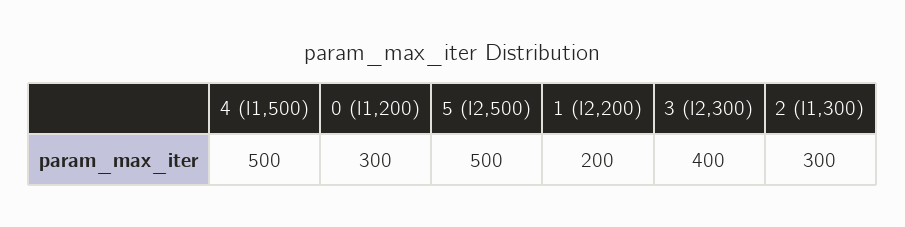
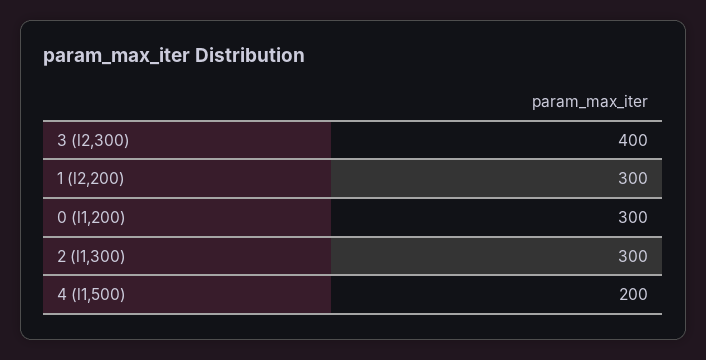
  {
-   "4 (l1,500)": 500,
+   "4 (l1,500)": 200,
    "0 (l1,200)": 300,
-   "5 (l2,500)": 500,
-   "1 (l2,200)": 200,
+   "1 (l2,200)": 300,
    "3 (l2,300)": 400,
    "2 (l1,300)": 300
  }

